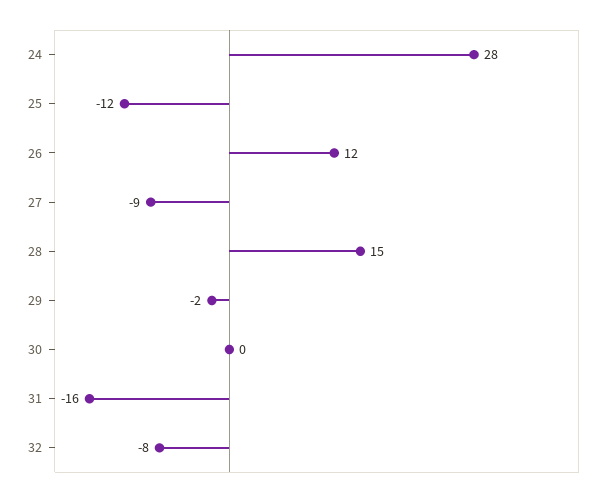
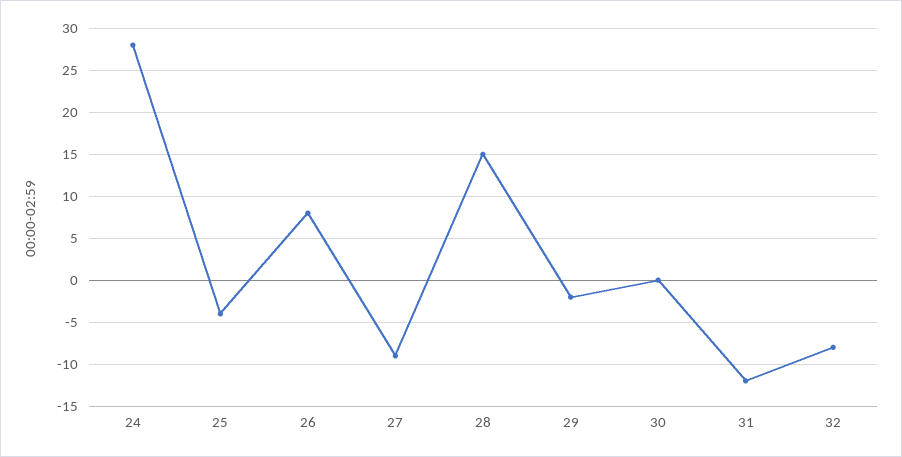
  {
    "24": 28,
-   "25": -12,
+   "25": -4,
-   "26": 12,
+   "26": 8,
    "27": -9,
    "28": 15,
    "29": -2,
    "30": 0,
-   "31": -16,
+   "31": -12,
    "32": -8
  }

